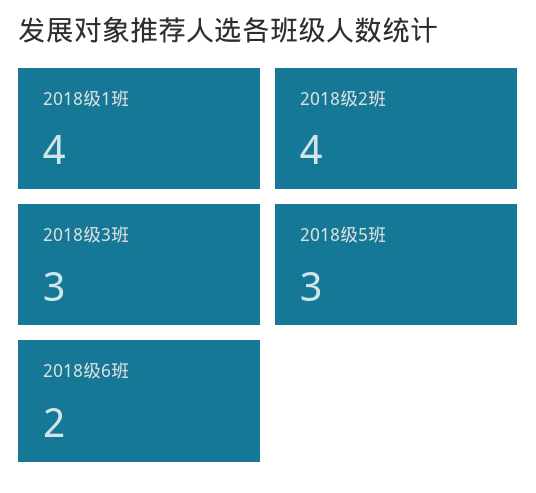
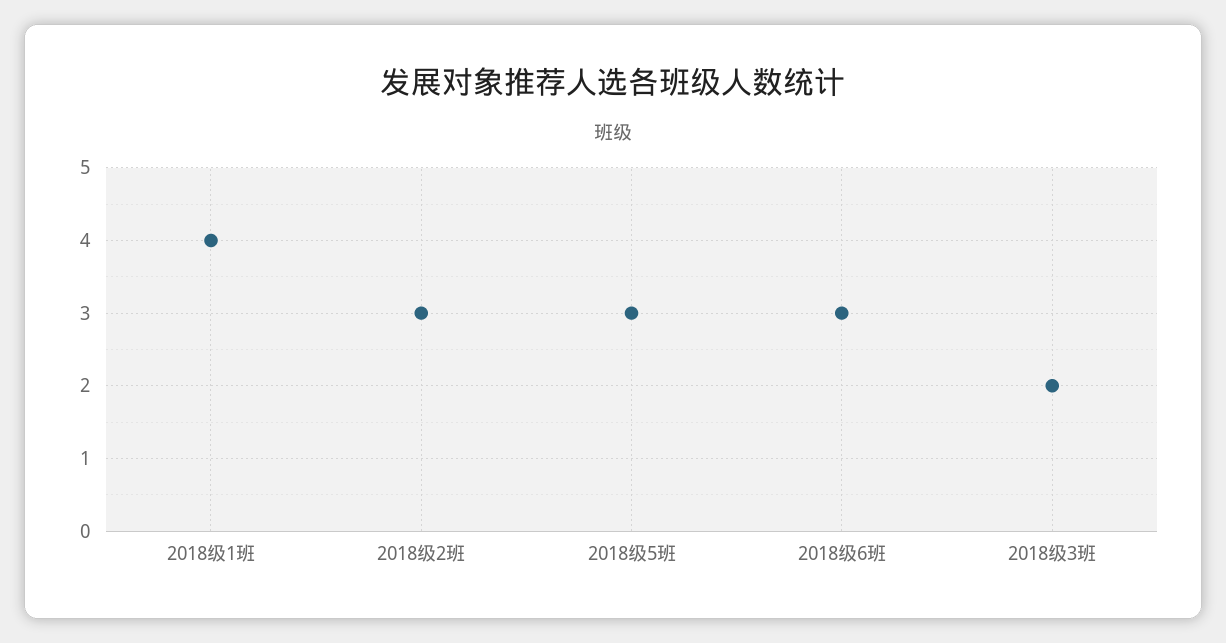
  {
    "2018级1班": 4,
-   "2018级2班": 4,
+   "2018级2班": 3,
-   "2018级3班": 3,
+   "2018级3班": 2,
    "2018级5班": 3,
-   "2018级6班": 2
+   "2018级6班": 3
  }

